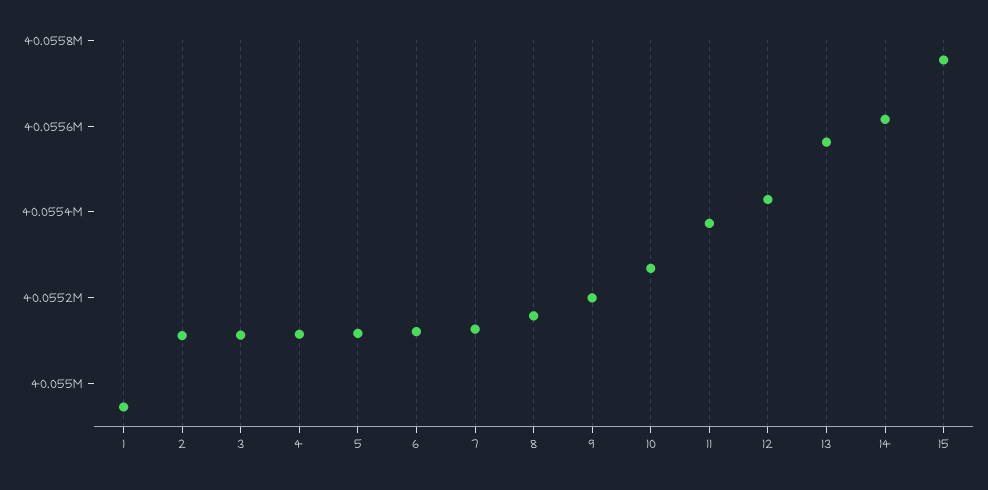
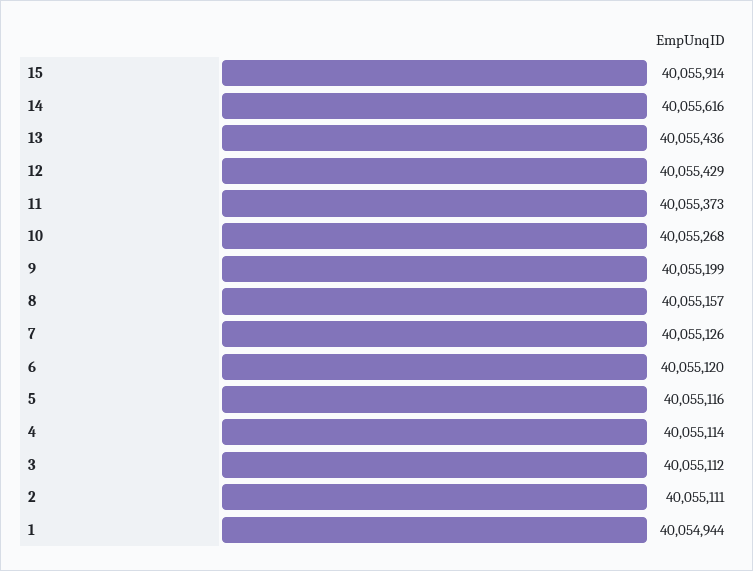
  {
    "1": 40054944,
    "2": 40055111,
    "3": 40055112,
    "4": 40055114,
    "5": 40055116,
    "6": 40055120,
    "7": 40055126,
    "8": 40055157,
    "9": 40055199,
    "10": 40055268,
    "11": 40055373,
    "12": 40055429,
-   "13": 40055550,
+   "13": 40055436,
    "14": 40055616,
-   "15": 40055750
+   "15": 40055914
  }

